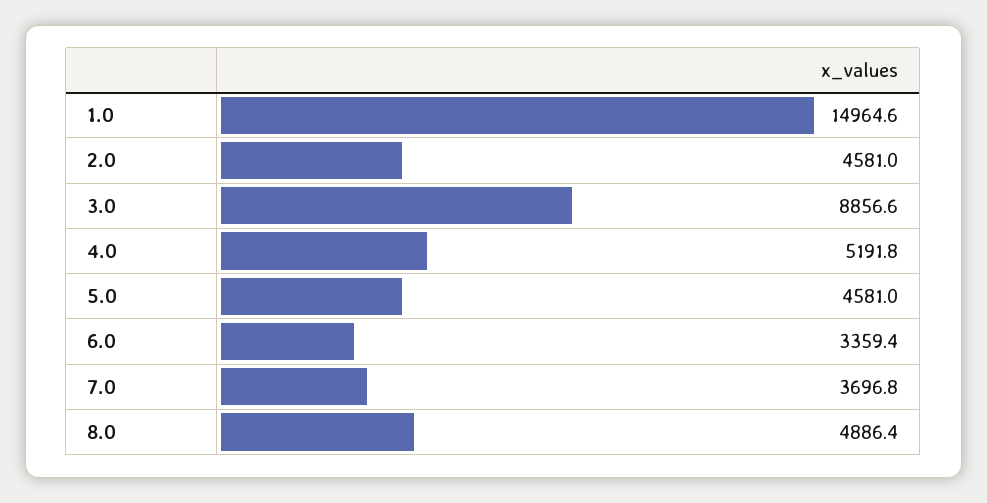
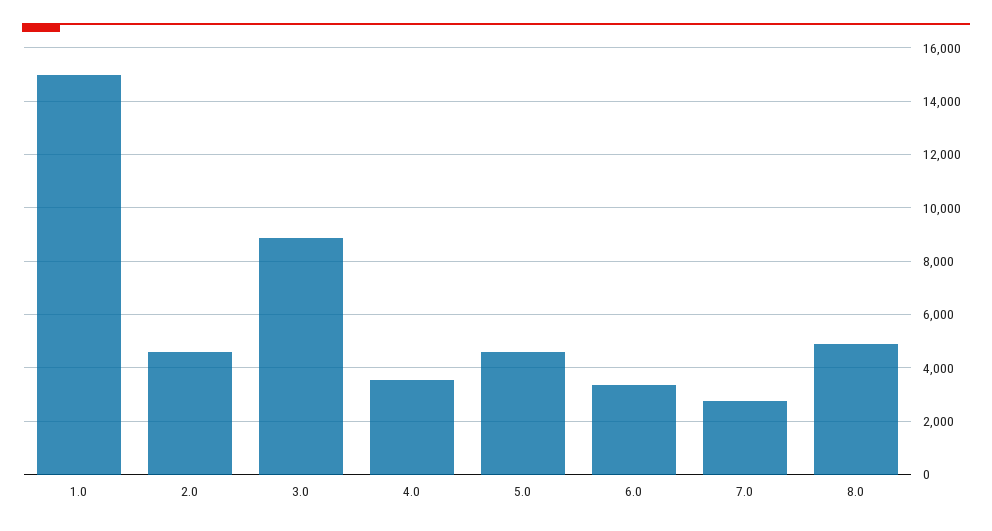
  {
    "1.0": 14964.6,
    "2.0": 4581,
    "3.0": 8856.6,
-   "4.0": 5191.8,
+   "4.0": 3500,
    "5.0": 4581,
    "6.0": 3359.4,
-   "7.0": 3696.8,
+   "7.0": 2750,
    "8.0": 4886.4
  }

